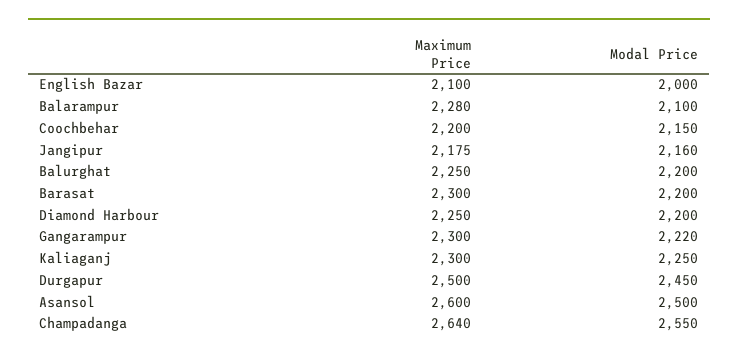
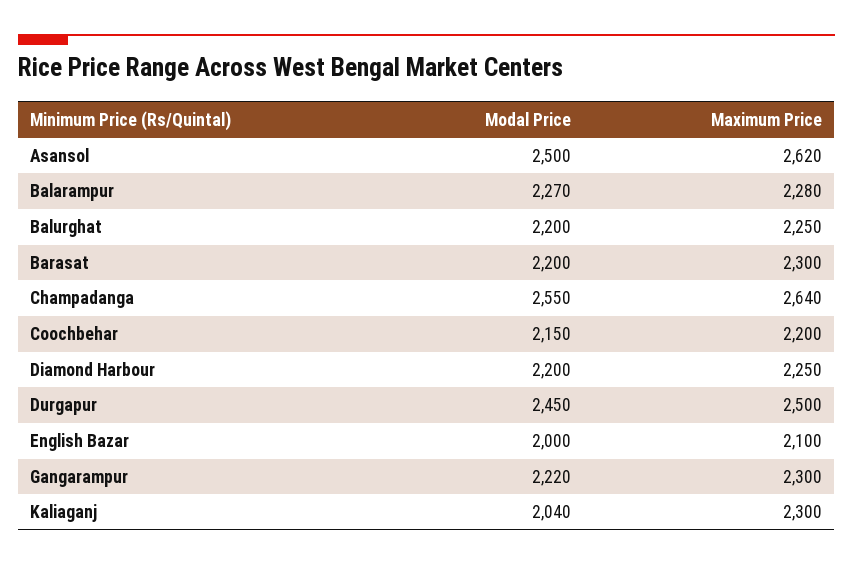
  {
    "Maximum Price": {
      "English Bazar": 2100,
      "Balarampur": 2280,
      "Coochbehar": 2200,
-     "Jangipur": 2175,
      "Balurghat": 2250,
      "Barasat": 2300,
      "Diamond Harbour": 2250,
      "Gangarampur": 2300,
      "Kaliaganj": 2300,
      "Durgapur": 2500,
-     "Asansol": 2600,
+     "Asansol": 2620,
      "Champadanga": 2640
    },
    "Modal Price": {
      "English Bazar": 2000,
-     "Balarampur": 2100,
+     "Balarampur": 2270,
      "Coochbehar": 2150,
-     "Jangipur": 2160,
      "Balurghat": 2200,
      "Barasat": 2200,
      "Diamond Harbour": 2200,
      "Gangarampur": 2220,
-     "Kaliaganj": 2250,
+     "Kaliaganj": 2040,
      "Durgapur": 2450,
      "Asansol": 2500,
      "Champadanga": 2550
    }
  }

